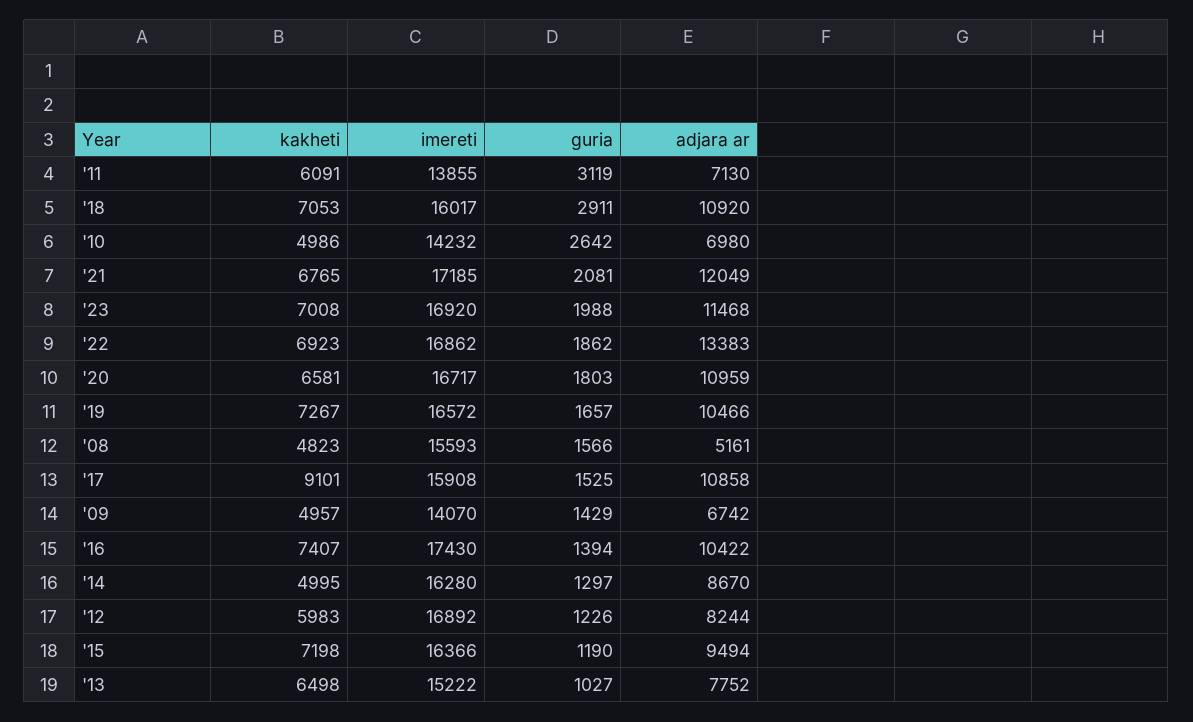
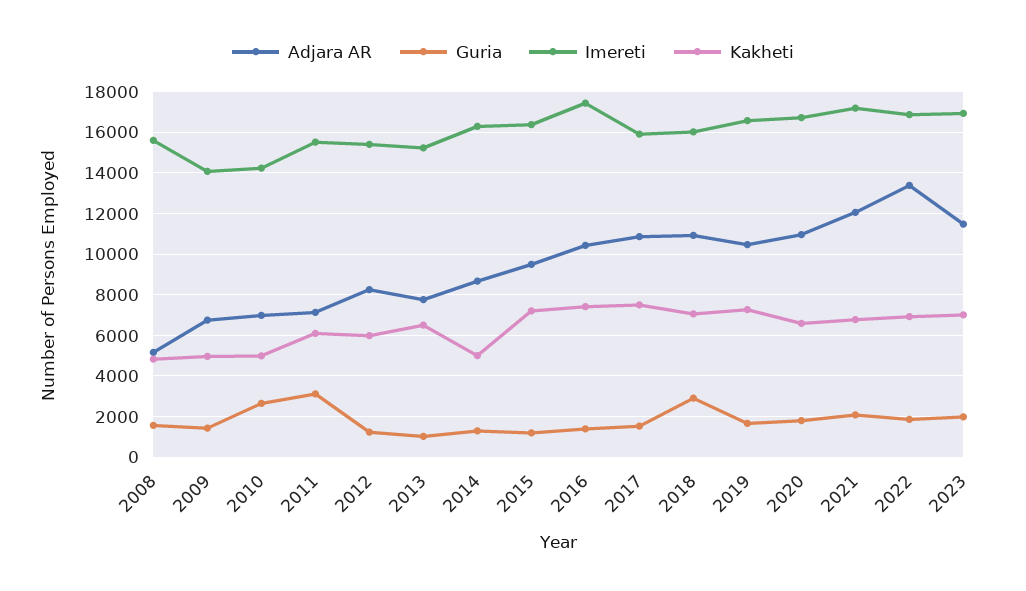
  {
    "kakheti": {
      "'11": 6091,
      "'18": 7053,
      "'10": 4986,
      "'21": 6765,
      "'23": 7008,
      "'22": 6923,
      "'20": 6581,
      "'19": 7267,
      "'08": 4823,
-     "'17": 9101,
+     "'17": 7500,
      "'09": 4957,
      "'16": 7407,
      "'14": 4995,
      "'12": 5983,
      "'15": 7198,
      "'13": 6498
    },
    "imereti": {
-     "'11": 13855,
+     "'11": 15500,
      "'18": 16017,
      "'10": 14232,
      "'21": 17185,
      "'23": 16920,
      "'22": 16862,
      "'20": 16717,
      "'19": 16572,
      "'08": 15593,
      "'17": 15908,
      "'09": 14070,
      "'16": 17430,
      "'14": 16280,
-     "'12": 16892,
+     "'12": 15500,
      "'15": 16366,
      "'13": 15222
    },
    "guria": {
      "'11": 3119,
      "'18": 2911,
      "'10": 2642,
      "'21": 2081,
      "'23": 1988,
      "'22": 1862,
      "'20": 1803,
      "'19": 1657,
      "'08": 1566,
      "'17": 1525,
      "'09": 1429,
      "'16": 1394,
      "'14": 1297,
      "'12": 1226,
      "'15": 1190,
      "'13": 1027
    },
    "adjara ar": {
      "'11": 7130,
      "'18": 10920,
      "'10": 6980,
      "'21": 12049,
      "'23": 11468,
      "'22": 13383,
      "'20": 10959,
      "'19": 10466,
      "'08": 5161,
      "'17": 10858,
      "'09": 6742,
      "'16": 10422,
      "'14": 8670,
      "'12": 8244,
      "'15": 9494,
      "'13": 7752
    }
  }

